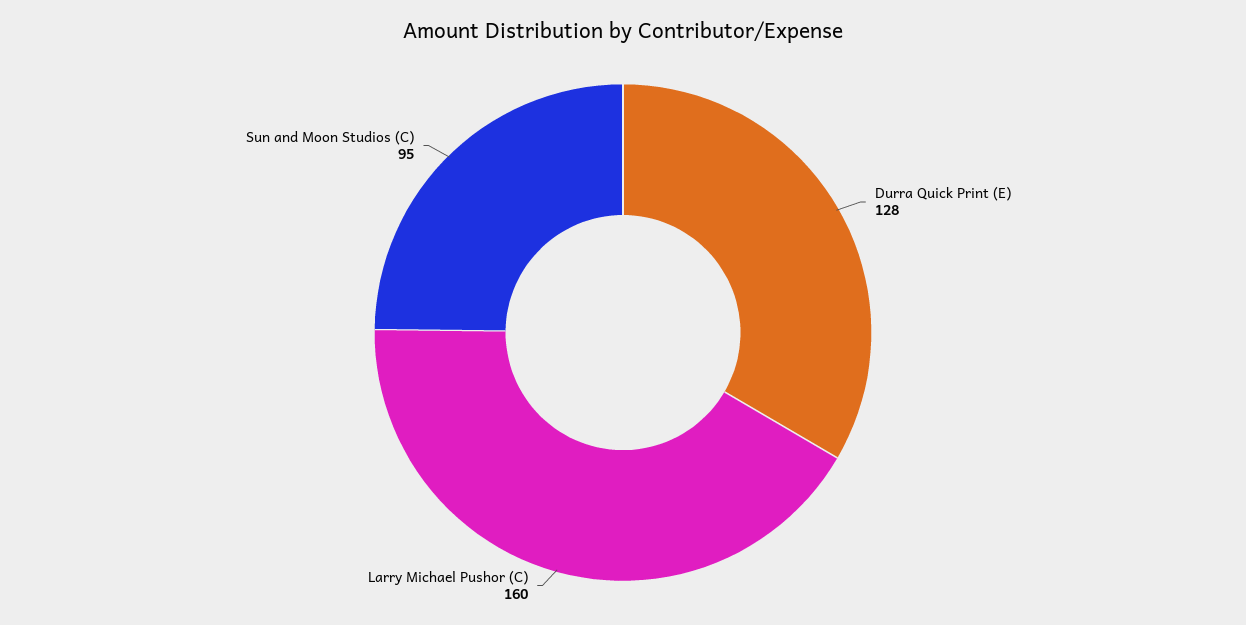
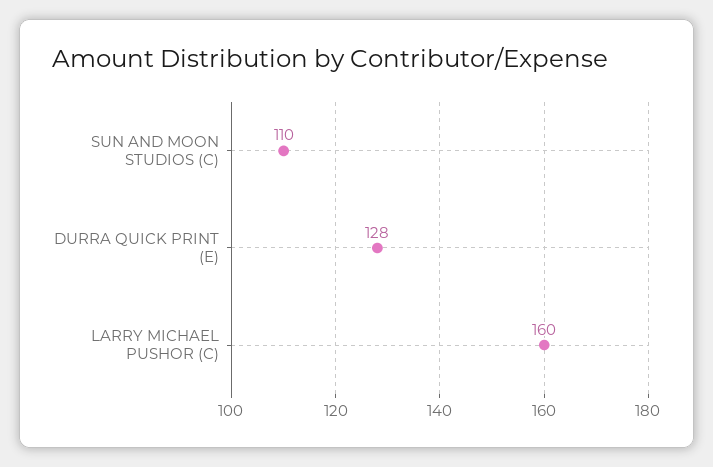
  {
    "Durra Quick Print (E)": 128,
    "Larry Michael Pushor (C)": 160,
-   "Sun and Moon Studios (C)": 95
+   "Sun and Moon Studios (C)": 110
  }

